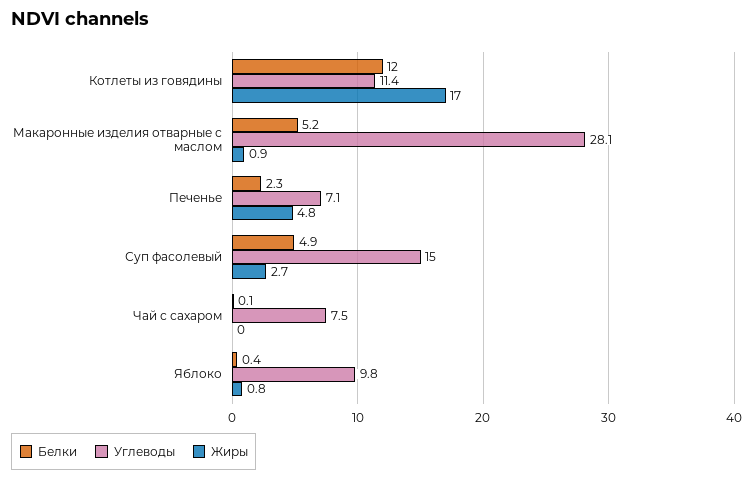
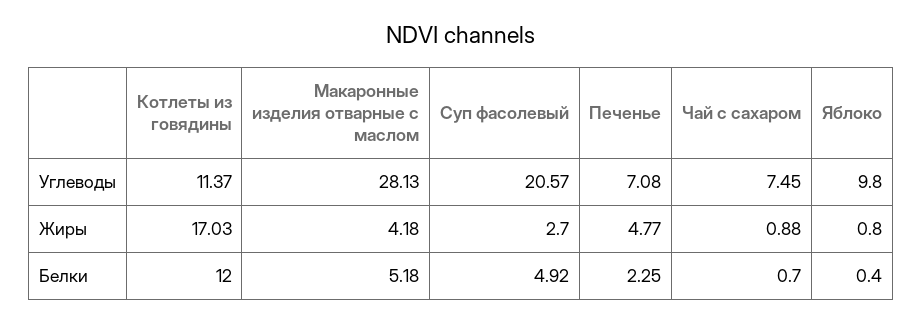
  {
    "Белки": {
      "Котлеты из говядины": 12,
      "Макаронные изделия отварные с маслом": 5.18,
      "Печенье": 2.25,
      "Суп фасолевый": 4.92,
-     "Чай с сахаром": 0.1,
+     "Чай с сахаром": 0.7,
      "Яблоко": 0.4
    },
    "Углеводы": {
      "Котлеты из говядины": 11.37,
      "Макаронные изделия отварные с маслом": 28.13,
      "Печенье": 7.08,
-     "Суп фасолевый": 15,
+     "Суп фасолевый": 20.57,
      "Чай с сахаром": 7.45,
      "Яблоко": 9.8
    },
    "Жиры": {
      "Котлеты из говядины": 17.03,
-     "Макаронные изделия отварные с маслом": 0.9,
+     "Макаронные изделия отварные с маслом": 4.18,
      "Печенье": 4.77,
      "Суп фасолевый": 2.7,
-     "Чай с сахаром": 0,
+     "Чай с сахаром": 0.88,
      "Яблоко": 0.8
    }
  }

